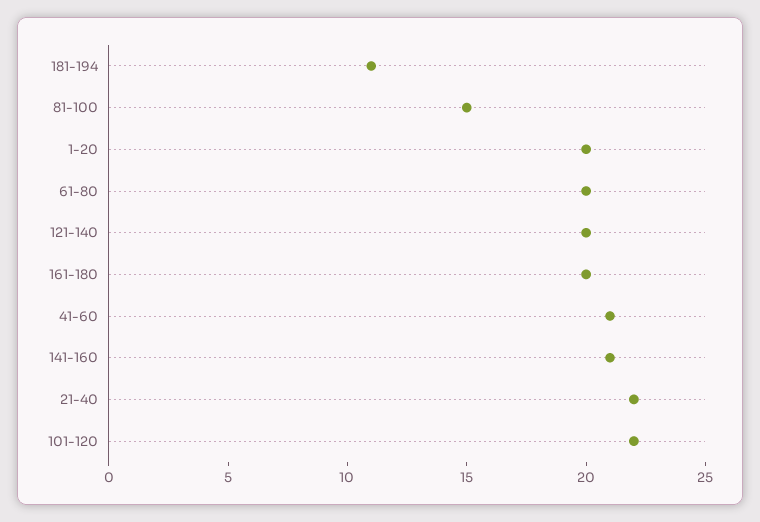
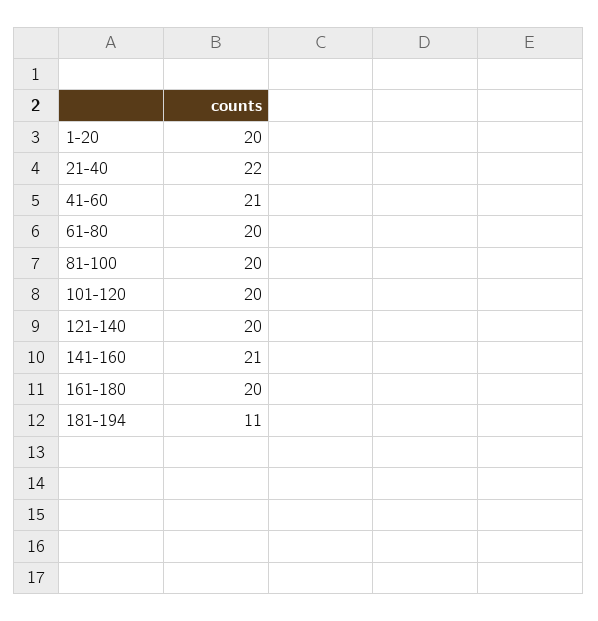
  {
    "181-194": 11,
-   "81-100": 15,
+   "81-100": 20,
    "1-20": 20,
    "61-80": 20,
    "121-140": 20,
    "161-180": 20,
    "41-60": 21,
    "141-160": 21,
    "21-40": 22,
-   "101-120": 22
+   "101-120": 20
  }

